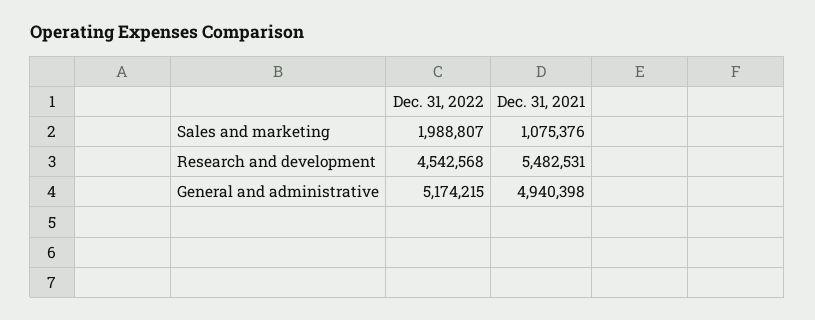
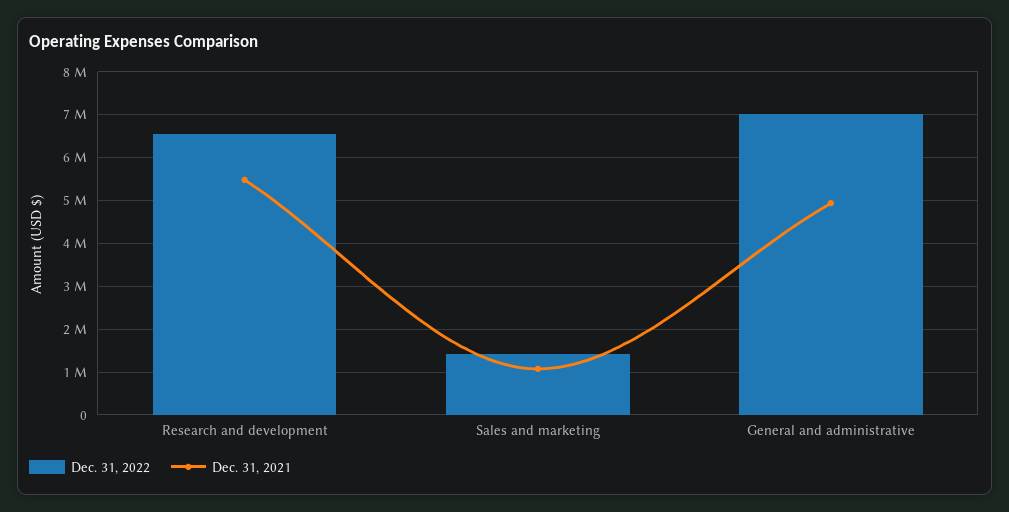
  {
    "Dec. 31, 2022": {
-     "Sales and marketing": 1988807,
+     "Sales and marketing": 1400000,
-     "Research and development": 4542568,
+     "Research and development": 6600000,
-     "General and administrative": 5174215
+     "General and administrative": 7000000
    },
    "Dec. 31, 2021": {
      "Sales and marketing": 1075376,
      "Research and development": 5482531,
      "General and administrative": 4940398
    }
  }

